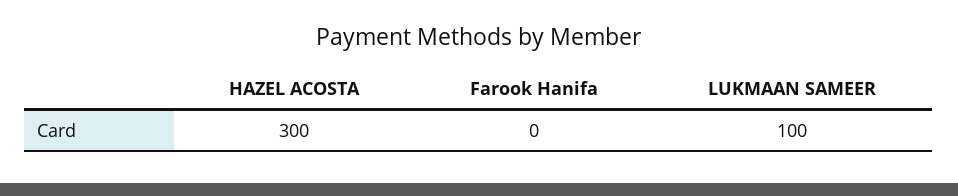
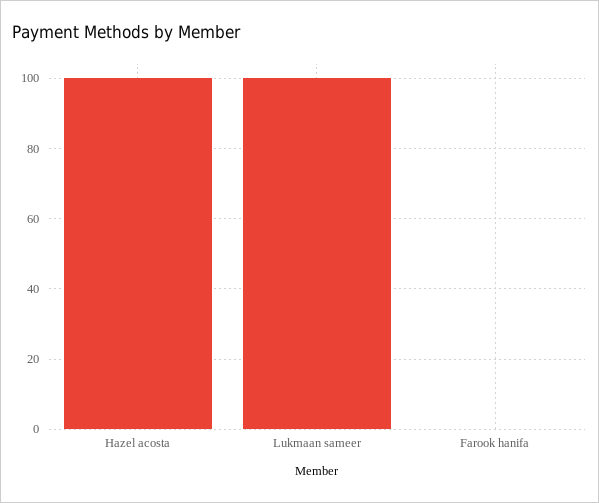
  {
-   "HAZEL ACOSTA": 300,
+   "HAZEL ACOSTA": 100,
    "Farook Hanifa": 0,
    "LUKMAAN SAMEER": 100
  }

